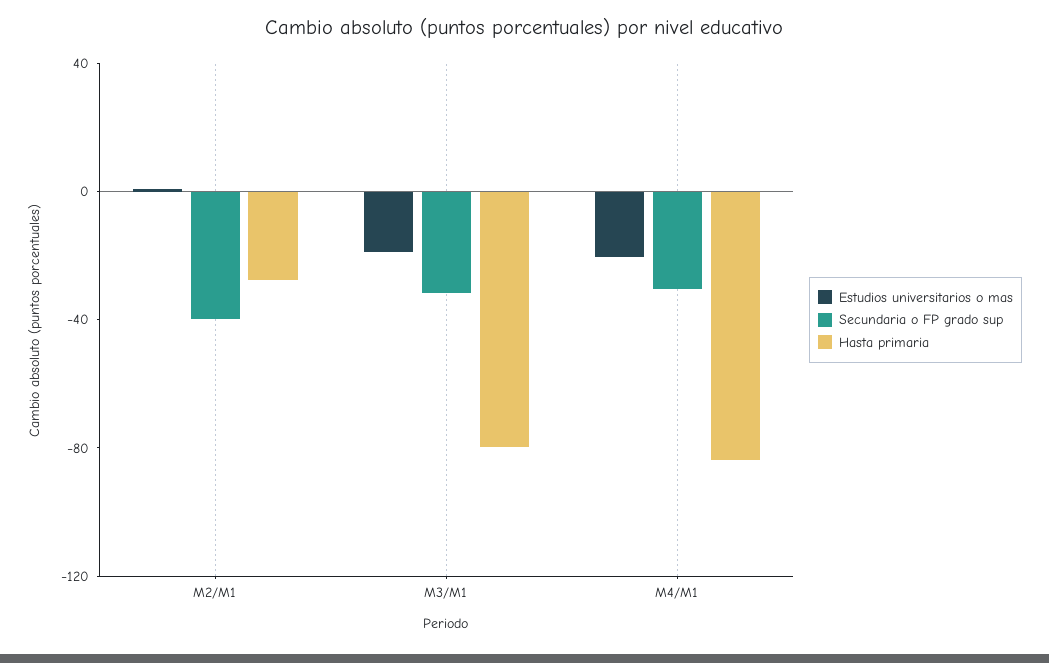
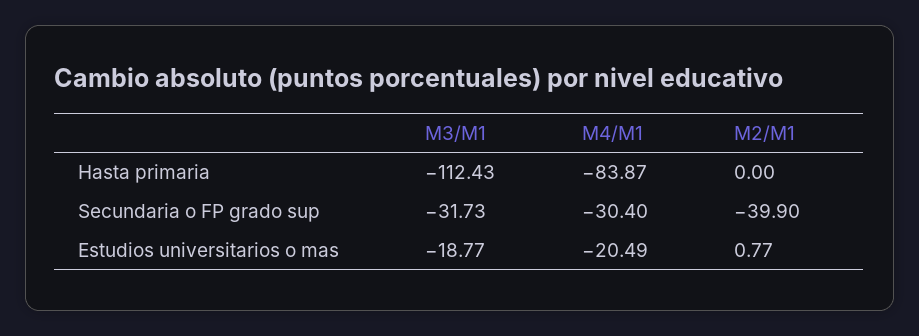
  {
    "Estudios universitarios o mas": {
      "M2/M1": 0.77,
      "M3/M1": -18.77,
      "M4/M1": -20.49
    },
    "Secundaria o FP grado sup": {
      "M2/M1": -39.9,
      "M3/M1": -31.73,
      "M4/M1": -30.4
    },
    "Hasta primaria": {
-     "M2/M1": -30,
+     "M2/M1": 0,
-     "M3/M1": -80,
+     "M3/M1": -112.43,
      "M4/M1": -83.87
    }
  }

